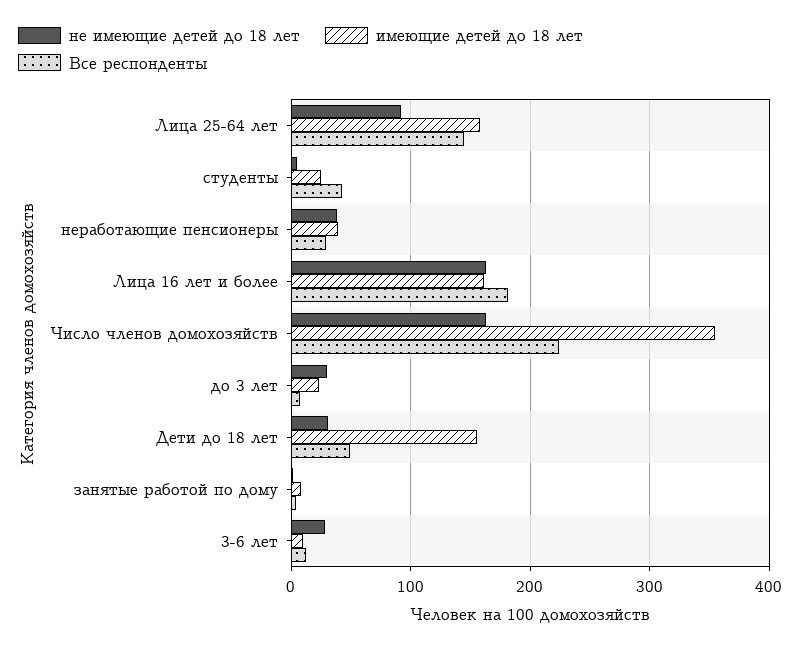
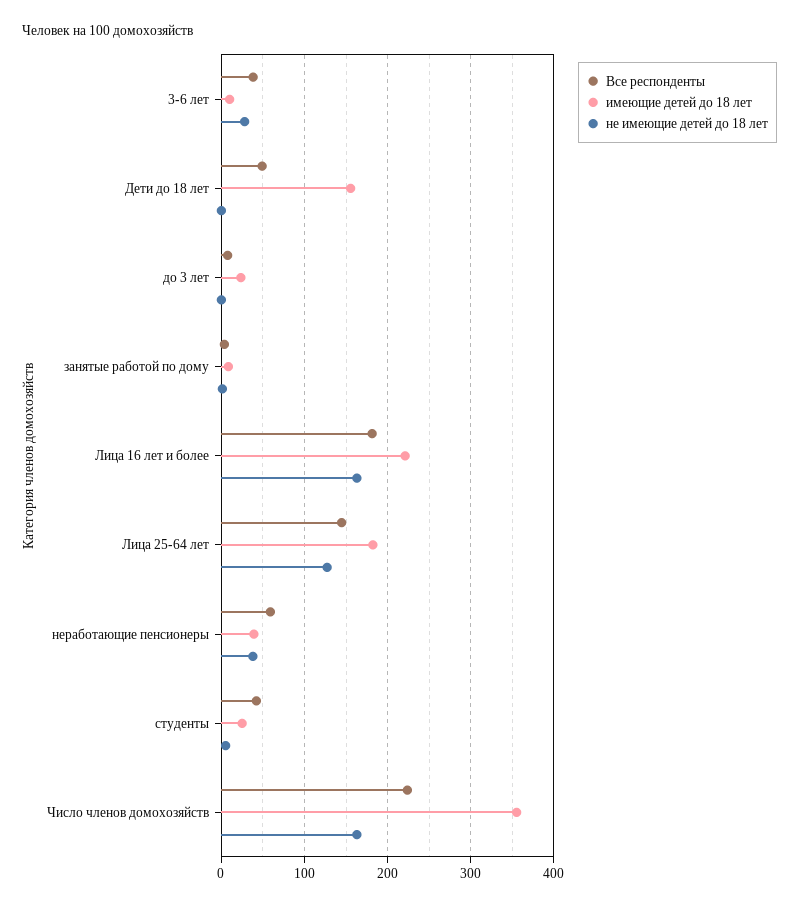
  {
    "не имеющие детей до 18 лет": {
-     "Лица 25-64 лет": 90,
+     "Лица 25-64 лет": 130,
      "студенты": 10,
      "неработающие пенсионеры": 40,
      "Лица 16 лет и более": 160,
      "Число членов домохозяйств": 160,
-     "до 3 лет": 30,
+     "до 3 лет": 0,
-     "Дети до 18 лет": 30,
+     "Дети до 18 лет": 0,
      "занятые работой по дому": 0,
      "3-6 лет": 30
    },
    "имеющие детей до 18 лет": {
-     "Лица 25-64 лет": 160,
+     "Лица 25-64 лет": 180,
      "студенты": 30,
      "неработающие пенсионеры": 40,
-     "Лица 16 лет и более": 160,
+     "Лица 16 лет и более": 220,
      "Число членов домохозяйств": 360,
      "до 3 лет": 20,
      "Дети до 18 лет": 160,
      "занятые работой по дому": 10,
      "3-6 лет": 10
    },
    "Все респонденты": {
      "Лица 25-64 лет": 140,
      "студенты": 40,
-     "неработающие пенсионеры": 30,
+     "неработающие пенсионеры": 60,
      "Лица 16 лет и более": 180,
      "Число членов домохозяйств": 220,
      "до 3 лет": 10,
      "Дети до 18 лет": 50,
      "занятые работой по дому": 0,
-     "3-6 лет": 10
+     "3-6 лет": 40
    }
  }

